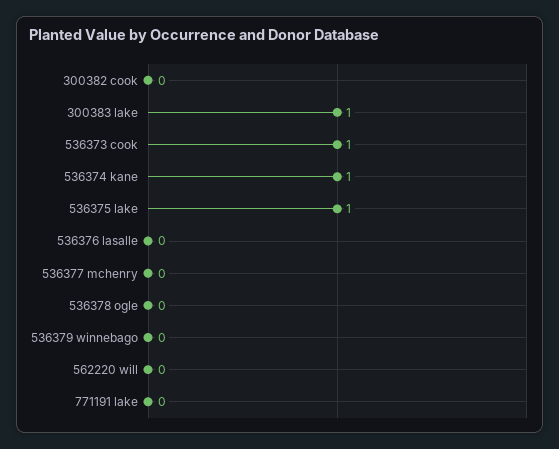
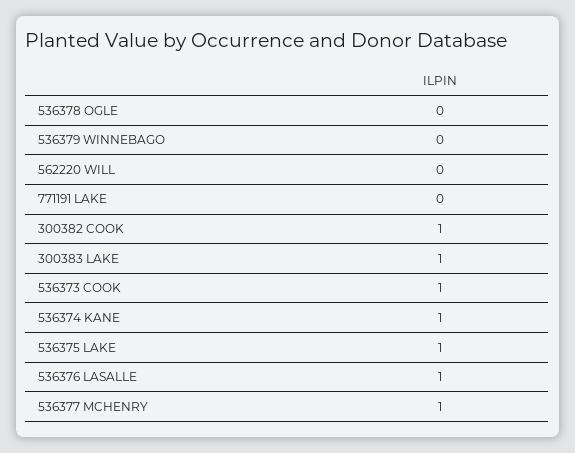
  {
-   "300382 cook": 0,
+   "300382 cook": 1,
    "300383 lake": 1,
    "536373 cook": 1,
    "536374 kane": 1,
    "536375 lake": 1,
-   "536376 lasalle": 0,
+   "536376 lasalle": 1,
-   "536377 mchenry": 0,
+   "536377 mchenry": 1,
    "536378 ogle": 0,
    "536379 winnebago": 0,
    "562220 will": 0,
    "771191 lake": 0
  }

